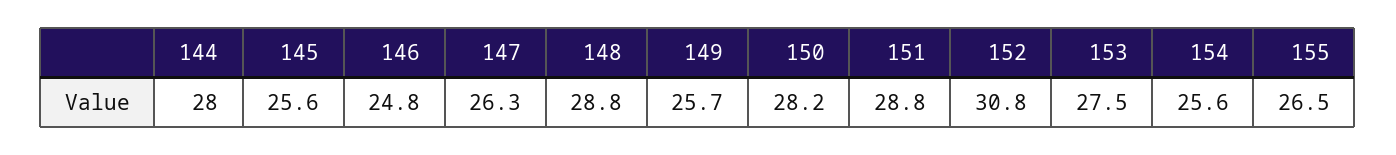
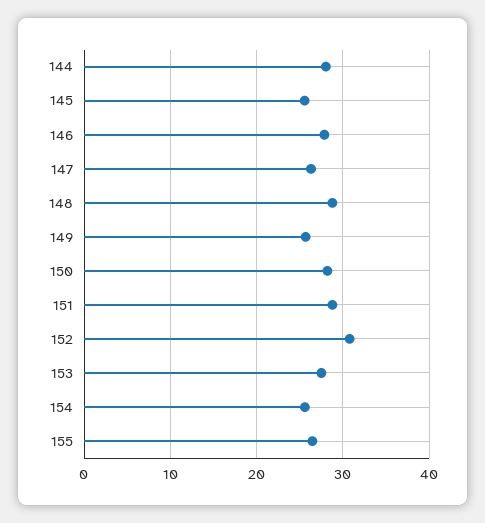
  {
    "144": 28,
    "145": 25.6,
-   "146": 24.8,
+   "146": 28,
    "147": 26.3,
    "148": 28.8,
    "149": 25.7,
    "150": 28.2,
    "151": 28.8,
    "152": 30.8,
    "153": 27.5,
    "154": 25.6,
    "155": 26.5
  }

